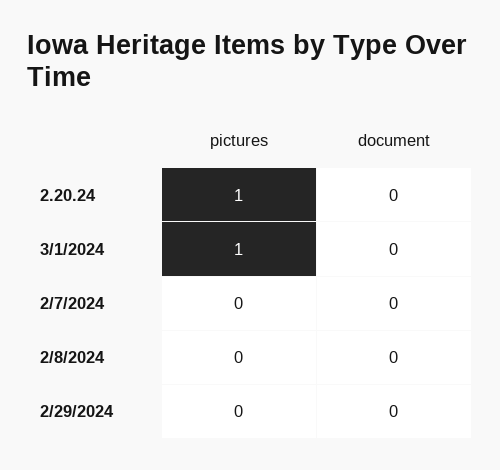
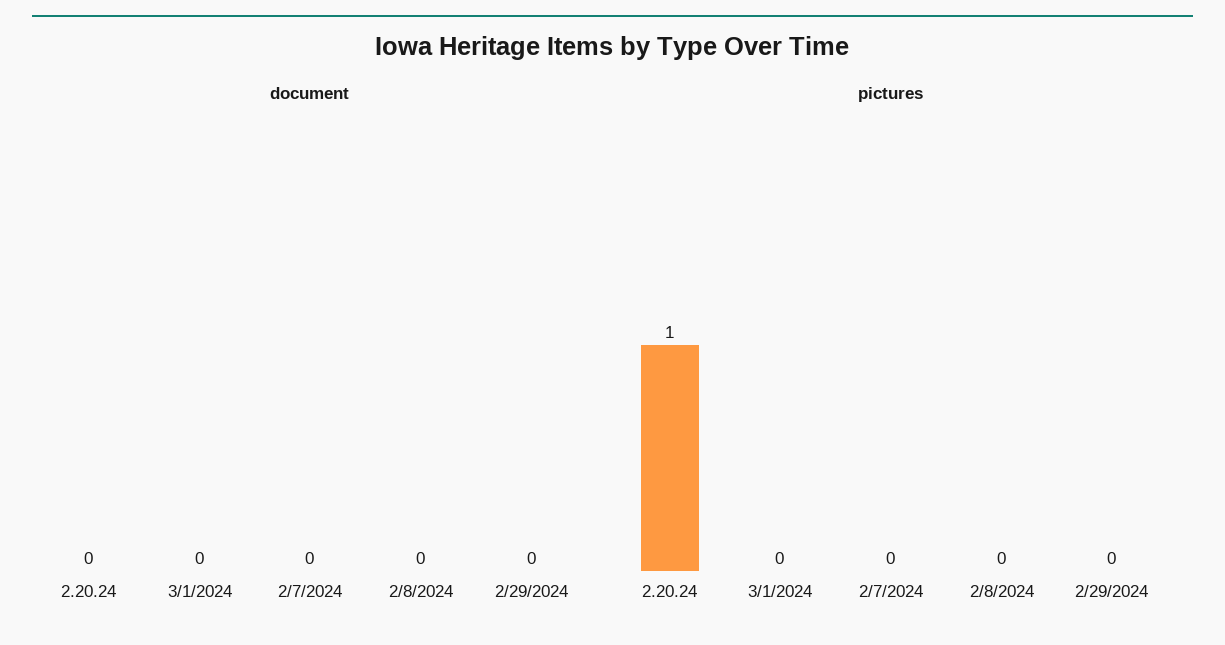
  {
    "pictures": {
      "2.20.24": 1,
-     "3/1/2024": 1,
+     "3/1/2024": 0,
      "2/7/2024": 0,
      "2/8/2024": 0,
      "2/29/2024": 0
    },
    "document": {
      "2.20.24": 0,
      "3/1/2024": 0,
      "2/7/2024": 0,
      "2/8/2024": 0,
      "2/29/2024": 0
    }
  }

